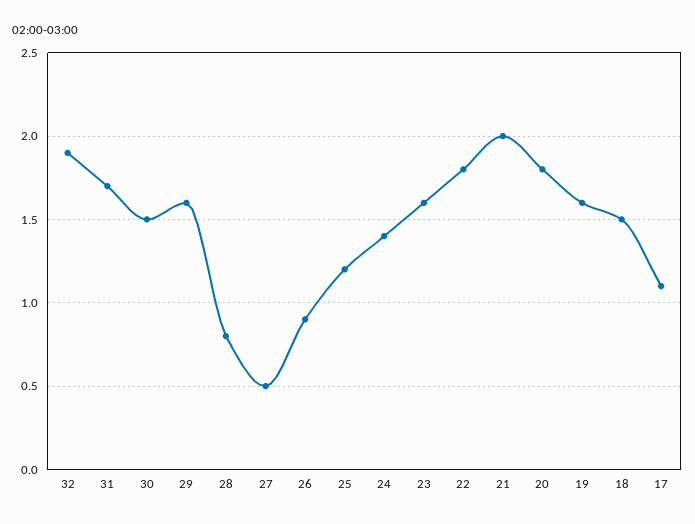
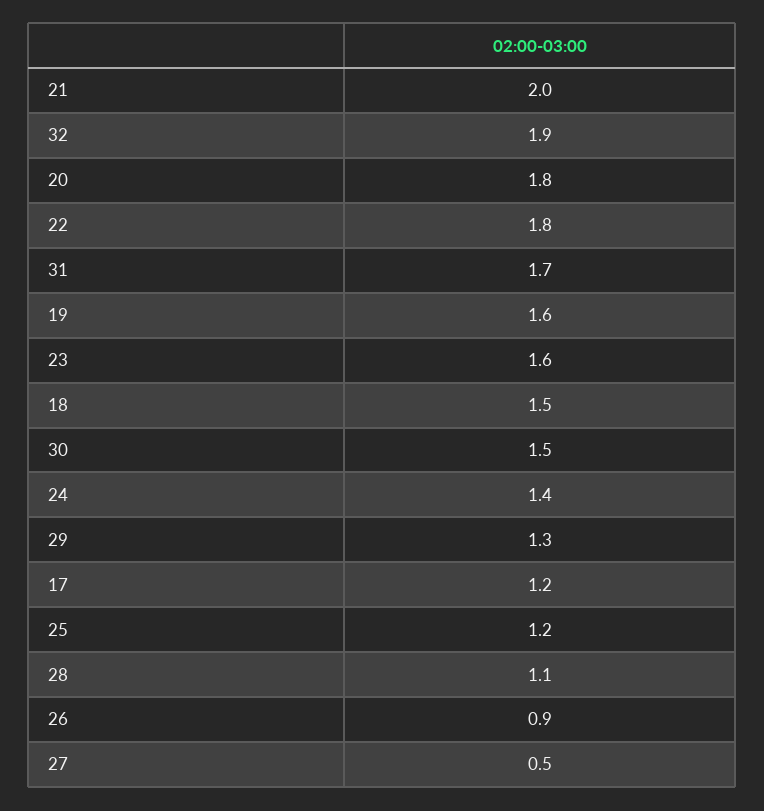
  {
    "32": 1.9,
    "31": 1.7,
    "30": 1.5,
-   "29": 1.6,
+   "29": 1.3,
-   "28": 0.8,
+   "28": 1.1,
    "27": 0.5,
    "26": 0.9,
    "25": 1.2,
    "24": 1.4,
    "23": 1.6,
    "22": 1.8,
    "21": 2,
    "20": 1.8,
    "19": 1.6,
    "18": 1.5,
-   "17": 1.1
+   "17": 1.2
  }

